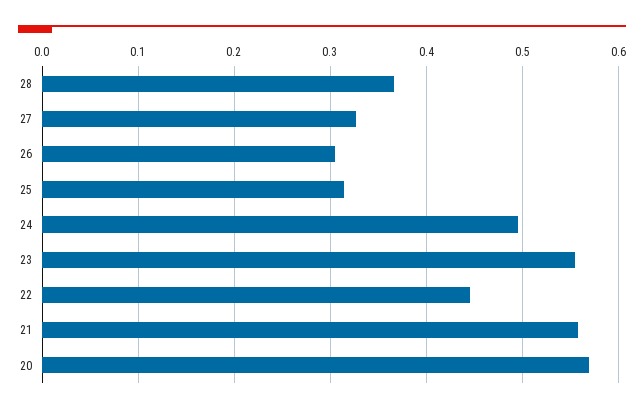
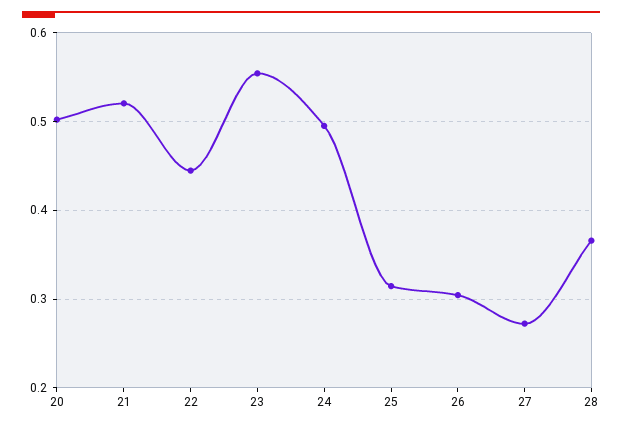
  {
    "28": 0.37,
-   "27": 0.33,
+   "27": 0.27,
    "26": 0.3,
    "25": 0.31,
    "24": 0.5,
    "23": 0.55,
    "22": 0.44,
-   "21": 0.56,
+   "21": 0.52,
-   "20": 0.57
+   "20": 0.5
  }

